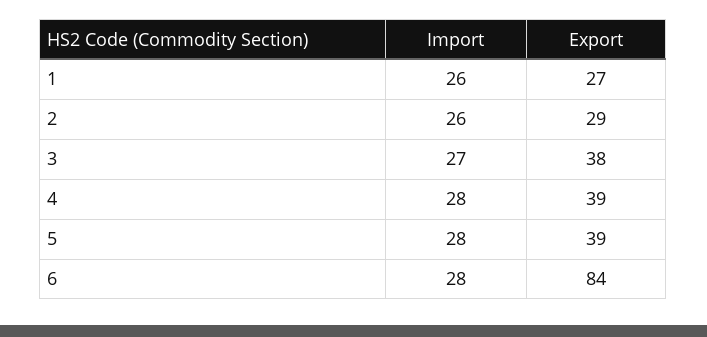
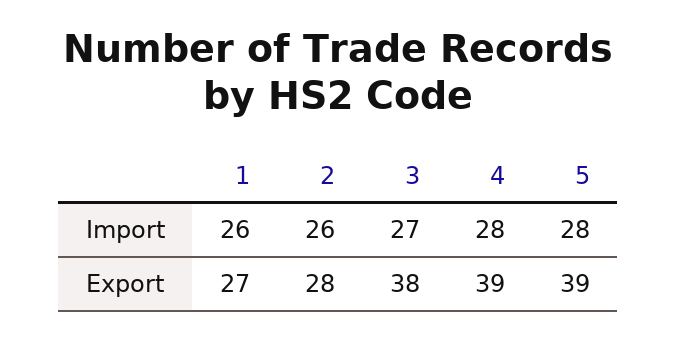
  {
    "Import": {
      "1": 26,
      "2": 26,
      "3": 27,
      "4": 28,
-     "5": 28,
+     "5": 28
-     "6": 28
    },
    "Export": {
      "1": 27,
-     "2": 29,
+     "2": 28,
      "3": 38,
      "4": 39,
-     "5": 39,
+     "5": 39
-     "6": 84
    }
  }

